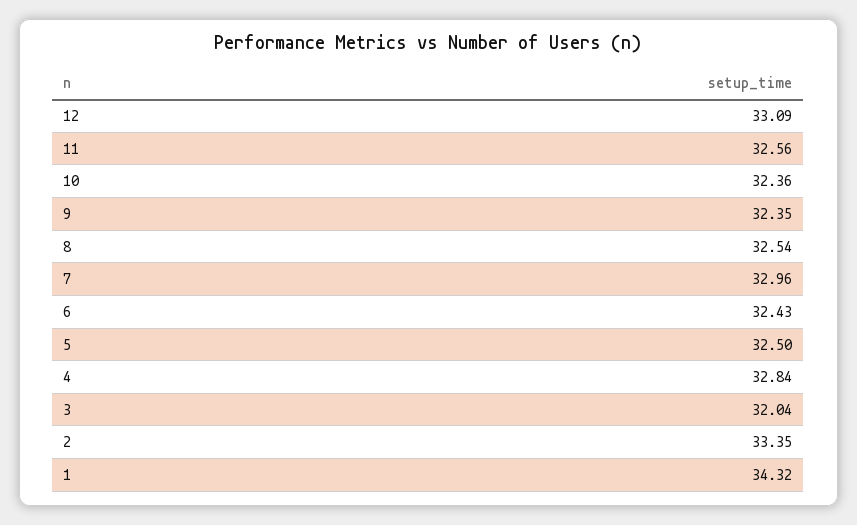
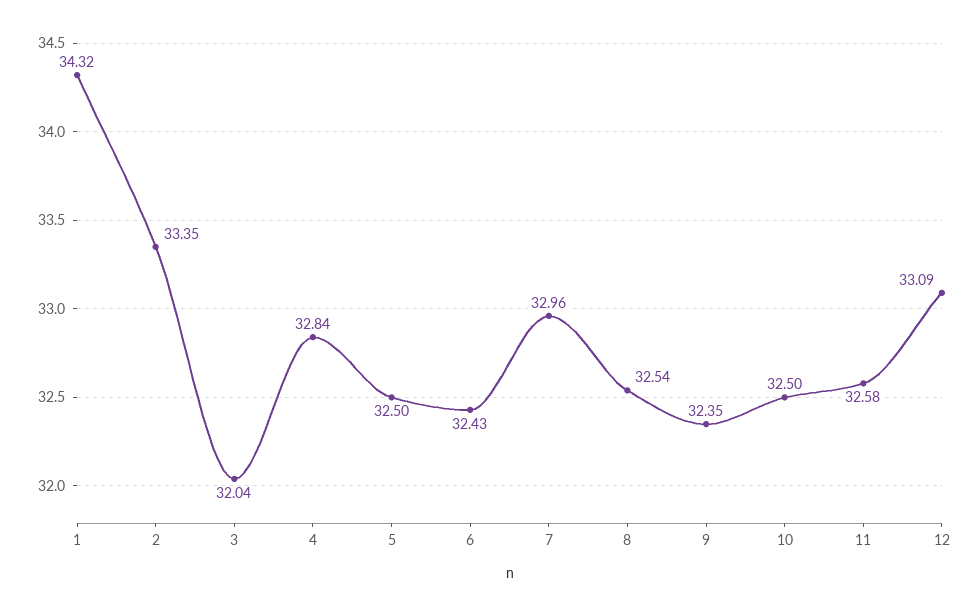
  {
    "12": 33.09,
-   "11": 32.56,
+   "11": 32.58,
-   "10": 32.36,
+   "10": 32.5,
    "9": 32.35,
    "8": 32.54,
    "7": 32.96,
    "6": 32.43,
    "5": 32.5,
    "4": 32.84,
    "3": 32.04,
    "2": 33.35,
    "1": 34.32
  }

